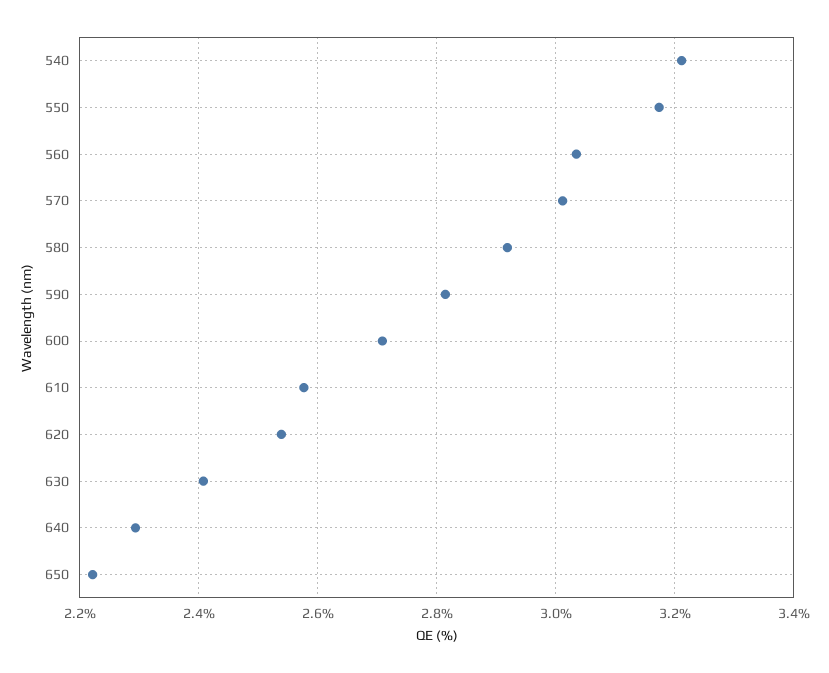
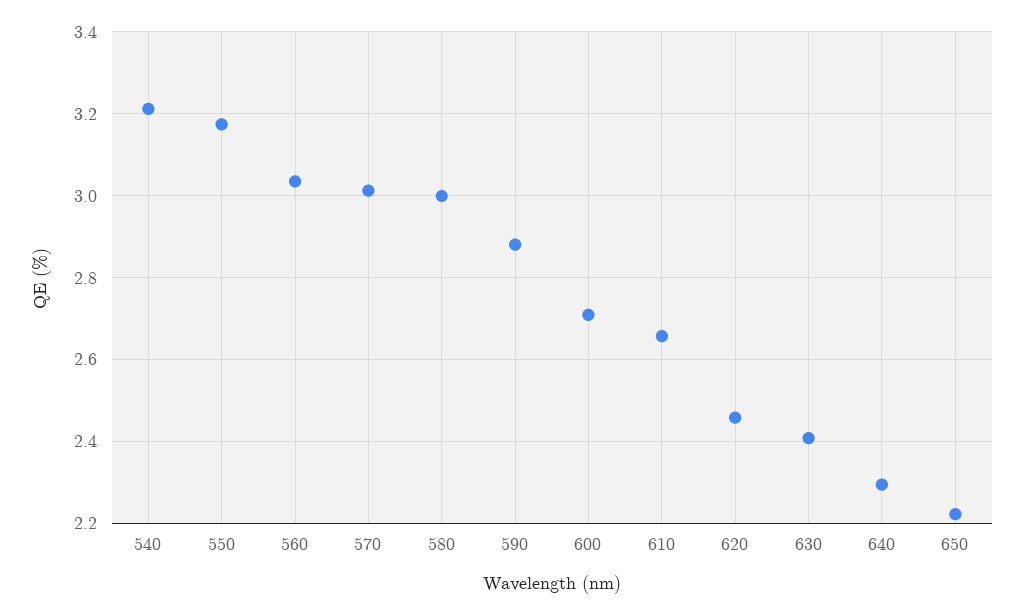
  {
    "540": 3.22,
    "550": 3.18,
    "560": 3.04,
    "570": 3.02,
-   "580": 2.92,
+   "580": 3,
-   "590": 2.82,
+   "590": 2.88,
    "600": 2.7,
-   "610": 2.58,
+   "610": 2.66,
-   "620": 2.54,
+   "620": 2.46,
    "630": 2.4,
    "640": 2.3,
    "650": 2.22
  }

